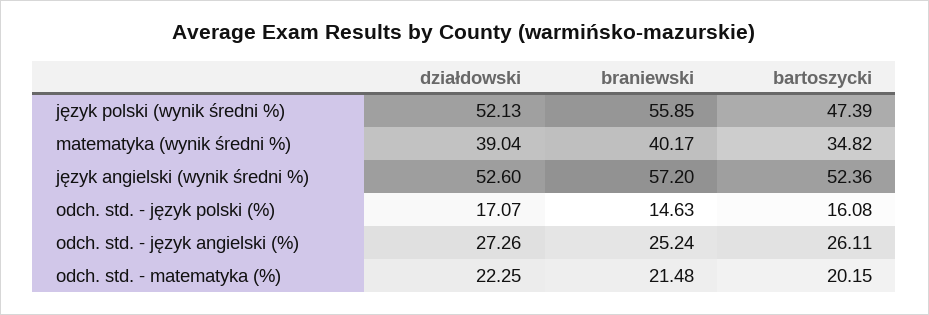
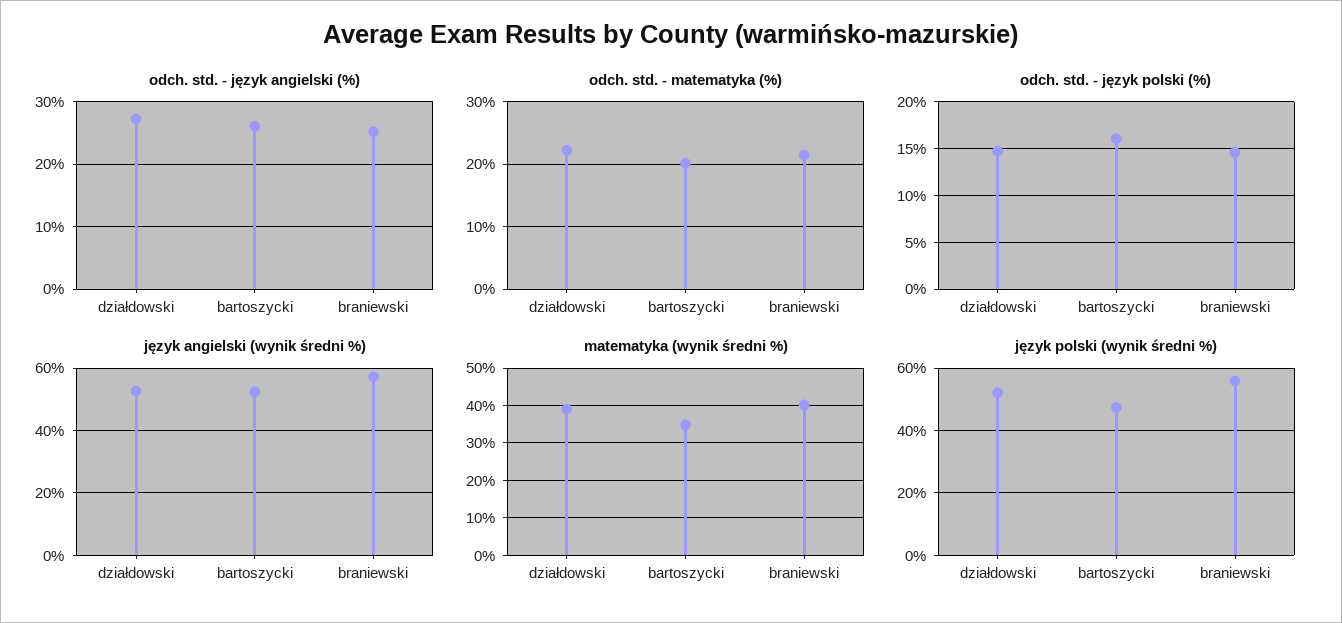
  {
    "język polski (wynik średni %)": {
      "działdowski": 52.13,
      "braniewski": 55.85,
      "bartoszycki": 47.39
    },
    "matematyka (wynik średni %)": {
      "działdowski": 39.04,
      "braniewski": 40.17,
      "bartoszycki": 34.82
    },
    "język angielski (wynik średni %)": {
      "działdowski": 52.6,
      "braniewski": 57.2,
      "bartoszycki": 52.36
    },
    "odch. std. - język polski (%)": {
-     "działdowski": 17.07,
+     "działdowski": 15,
      "braniewski": 14.63,
      "bartoszycki": 16.08
    },
    "odch. std. - język angielski (%)": {
      "działdowski": 27.26,
      "braniewski": 25.24,
      "bartoszycki": 26.11
    },
    "odch. std. - matematyka (%)": {
      "działdowski": 22.25,
      "braniewski": 21.48,
      "bartoszycki": 20.15
    }
  }

